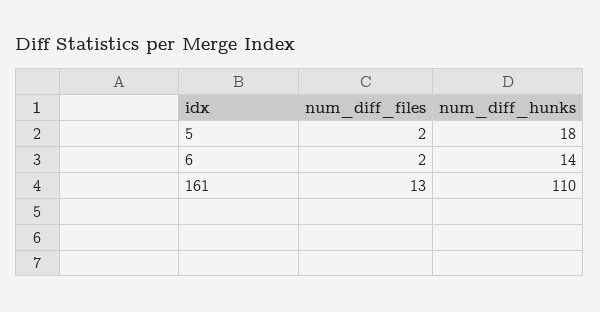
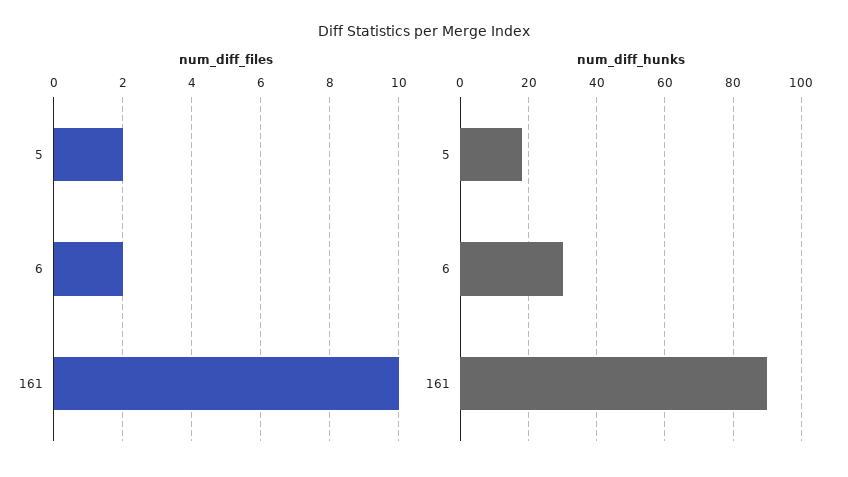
  {
    "num_diff_files": {
      "5": 2,
      "6": 2,
-     "161": 13
+     "161": 10
    },
    "num_diff_hunks": {
      "5": 18,
-     "6": 14,
+     "6": 30,
-     "161": 110
+     "161": 90
    }
  }

